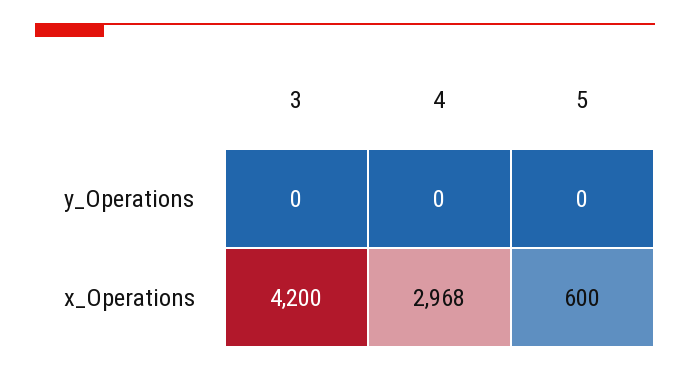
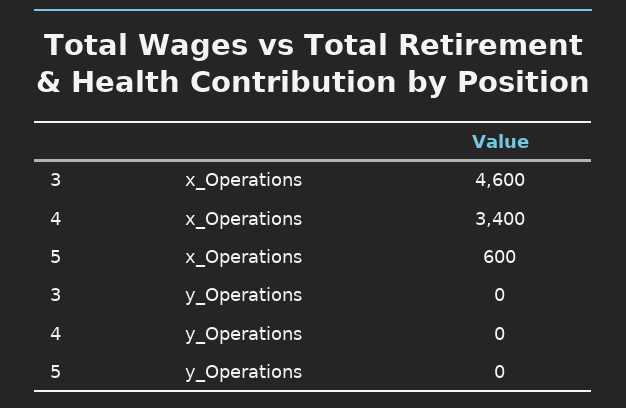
  {
    "3": {
      "y_Operations": 0,
-     "x_Operations": 4200
+     "x_Operations": 4600
    },
    "4": {
      "y_Operations": 0,
-     "x_Operations": 2968
+     "x_Operations": 3400
    },
    "5": {
      "y_Operations": 0,
      "x_Operations": 600
    }
  }

